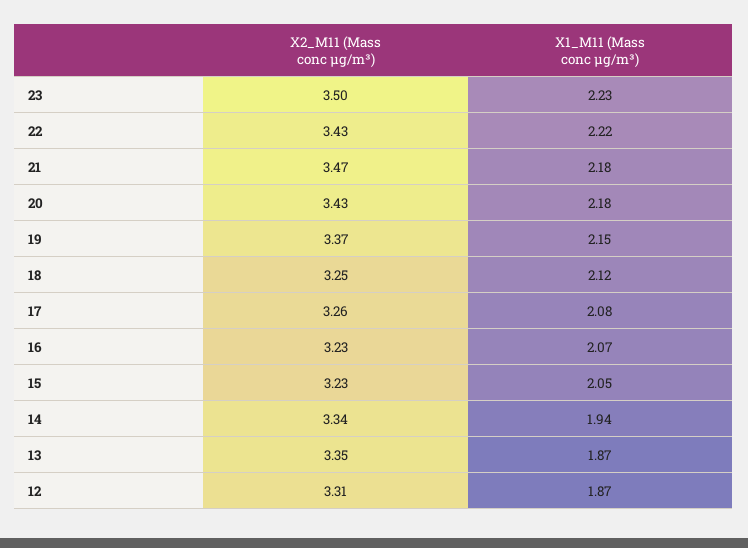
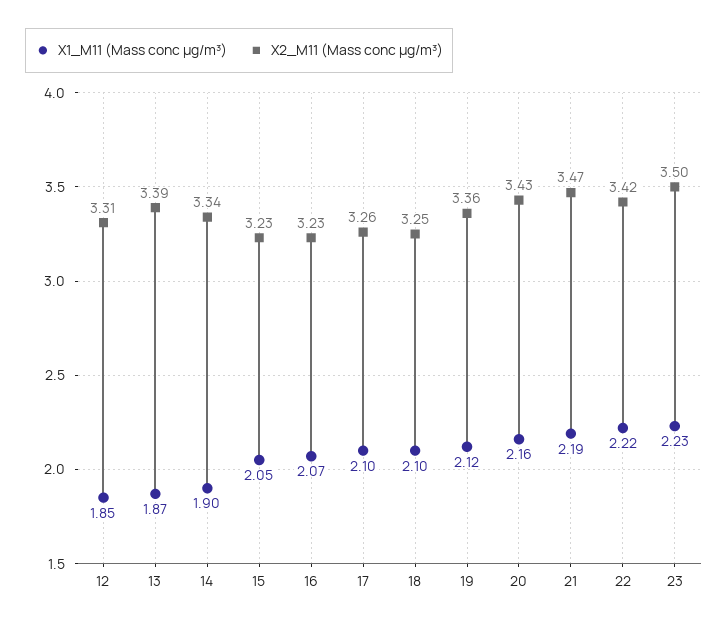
  {
    "X2_M11 (Mass conc μg/m³)": {
      "23": 3.5,
-     "22": 3.43,
+     "22": 3.42,
      "21": 3.47,
      "20": 3.43,
-     "19": 3.37,
+     "19": 3.36,
      "18": 3.25,
      "17": 3.26,
      "16": 3.23,
      "15": 3.23,
      "14": 3.34,
-     "13": 3.35,
+     "13": 3.39,
      "12": 3.31
    },
    "X1_M11 (Mass conc μg/m³)": {
      "23": 2.23,
      "22": 2.22,
-     "21": 2.18,
+     "21": 2.19,
-     "20": 2.18,
+     "20": 2.16,
-     "19": 2.15,
+     "19": 2.12,
-     "18": 2.12,
+     "18": 2.1,
-     "17": 2.08,
+     "17": 2.1,
      "16": 2.07,
      "15": 2.05,
-     "14": 1.94,
+     "14": 1.9,
      "13": 1.87,
-     "12": 1.87
+     "12": 1.85
    }
  }

